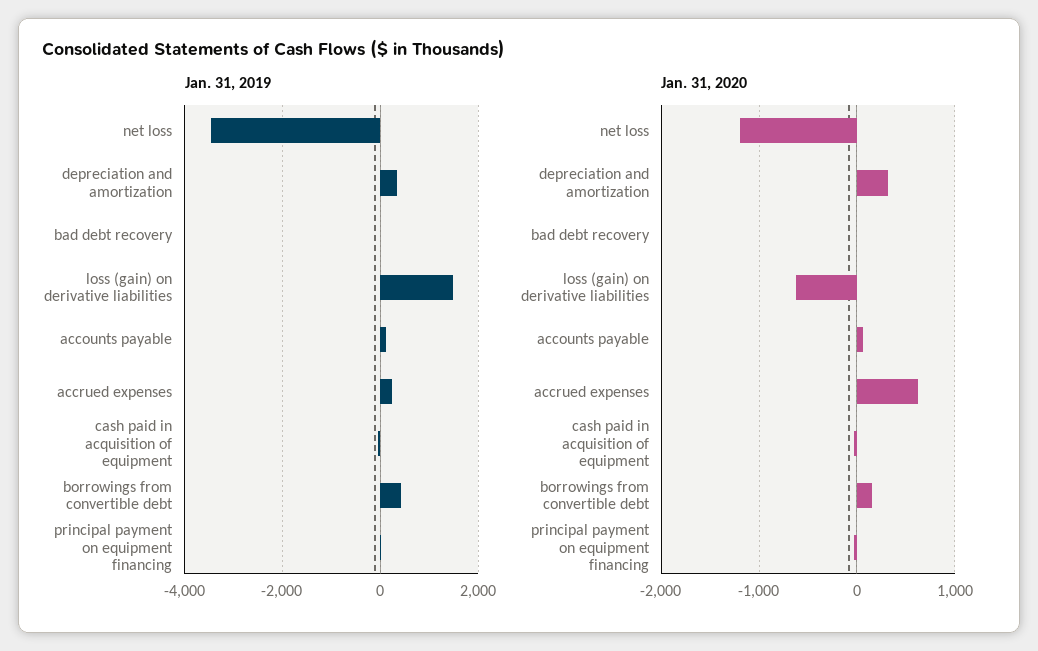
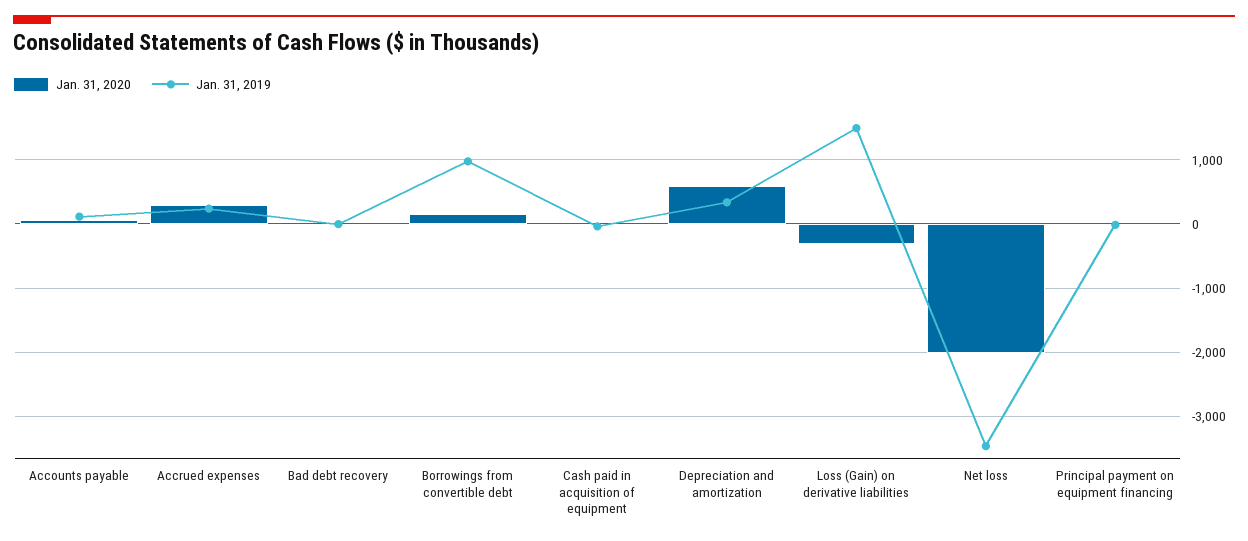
  {
    "Jan. 31, 2019": {
      "net loss": -3500,
      "depreciation and amortization": 300,
      "bad debt recovery": 0,
      "loss (gain) on derivative liabilities": 1500,
      "accounts payable": 100,
      "accrued expenses": 200,
      "cash paid in acquisition of equipment": 0,
-     "borrowings from convertible debt": 400,
+     "borrowings from convertible debt": 1000,
      "principal payment on equipment financing": 0
    },
    "Jan. 31, 2020": {
-     "net loss": -1200,
+     "net loss": -2000,
-     "depreciation and amortization": 300,
+     "depreciation and amortization": 600,
      "bad debt recovery": 0,
-     "loss (gain) on derivative liabilities": -600,
+     "loss (gain) on derivative liabilities": -300,
      "accounts payable": 100,
-     "accrued expenses": 600,
+     "accrued expenses": 300,
      "cash paid in acquisition of equipment": 0,
      "borrowings from convertible debt": 200,
      "principal payment on equipment financing": 0
    }
  }

